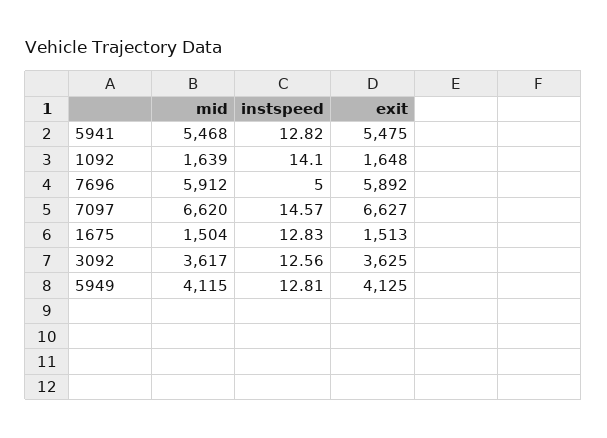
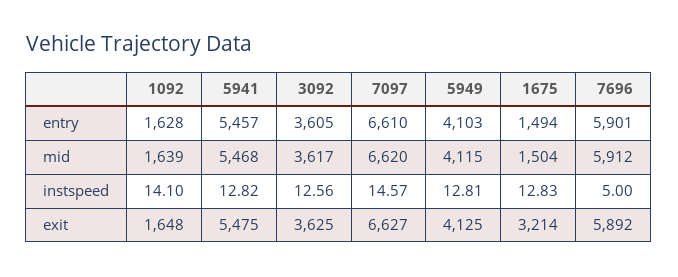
  {
    "mid": {
      "5941": 5468,
      "1092": 1639,
      "7696": 5912,
      "7097": 6620,
      "1675": 1504,
      "3092": 3617,
      "5949": 4115
    },
    "instspeed": {
      "5941": 12.82,
      "1092": 14.1,
      "7696": 5,
      "7097": 14.57,
      "1675": 12.83,
      "3092": 12.56,
      "5949": 12.81
    },
    "exit": {
      "5941": 5475,
      "1092": 1648,
      "7696": 5892,
      "7097": 6627,
-     "1675": 1513,
+     "1675": 3214,
      "3092": 3625,
      "5949": 4125
-   }
+   },
+   "entry": {
+     "1092": 1628,
+     "5941": 5457,
+     "3092": 3605,
+     "7097": 6610,
+     "5949": 4103,
+     "1675": 1494,
+     "7696": 5901
+   }
  }

